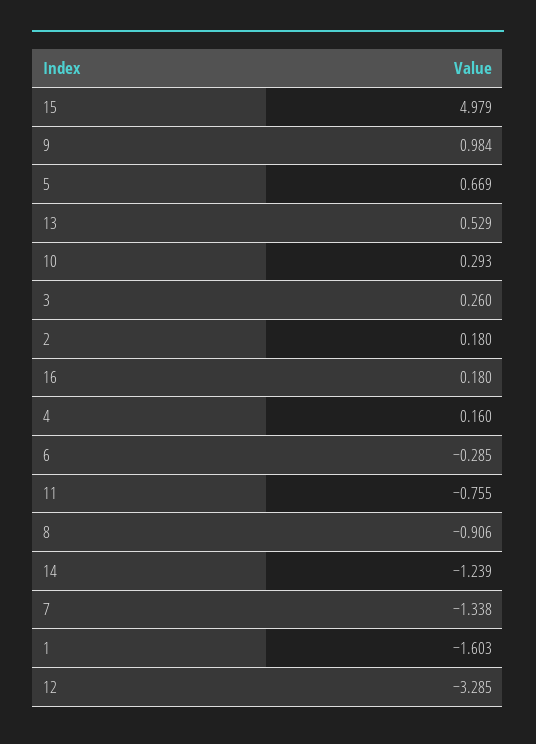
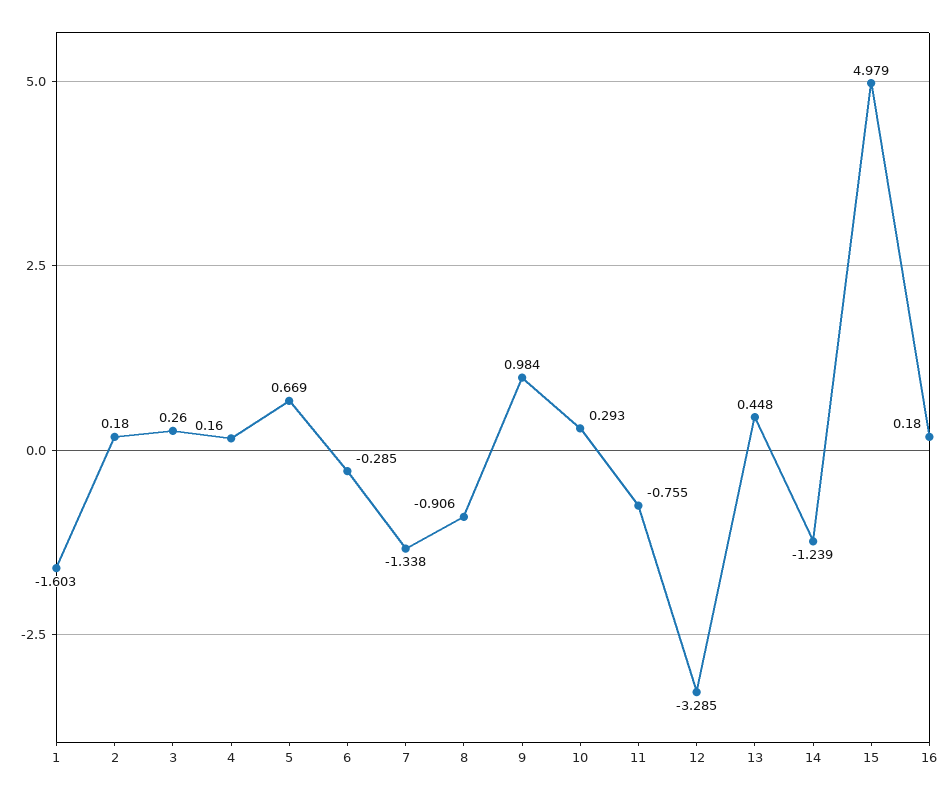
  {
    "15": 4.979,
    "9": 0.984,
    "5": 0.669,
-   "13": 0.529,
+   "13": 0.448,
    "10": 0.293,
    "3": 0.26,
    "2": 0.18,
    "16": 0.18,
    "4": 0.16,
    "6": -0.285,
    "11": -0.755,
    "8": -0.906,
    "14": -1.239,
    "7": -1.338,
    "1": -1.603,
    "12": -3.285
  }

